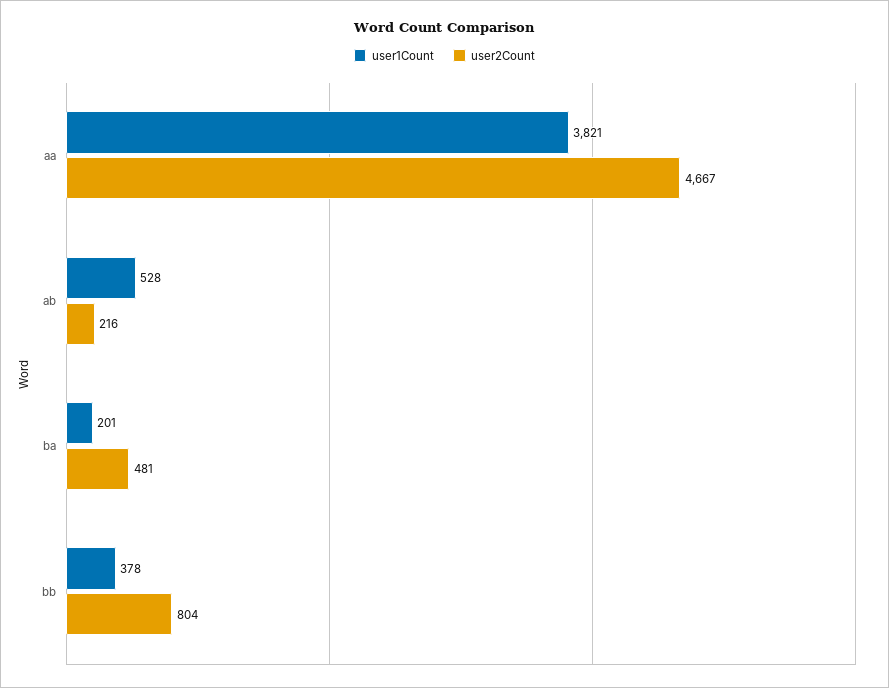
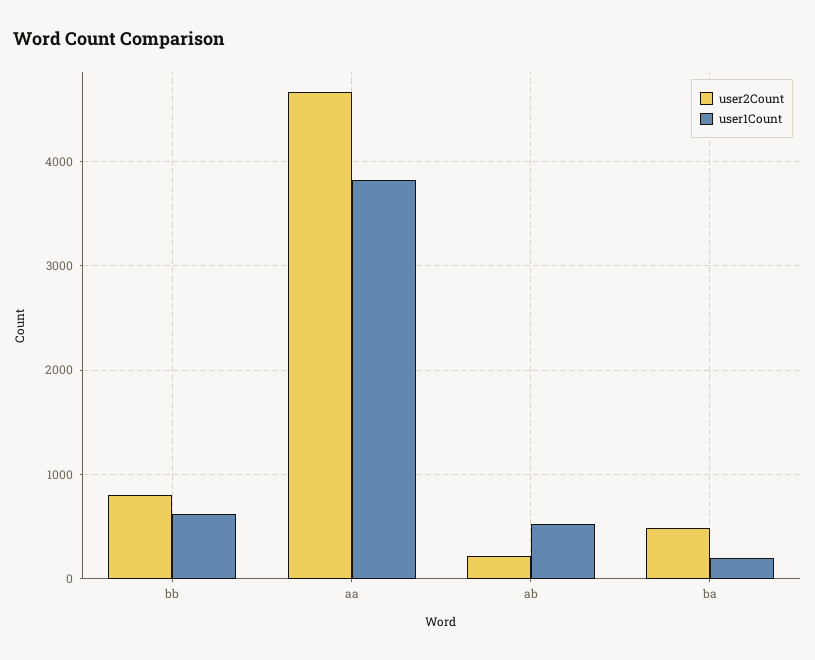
  {
    "user1Count": {
      "aa": 3821,
      "ab": 528,
      "ba": 201,
-     "bb": 378
+     "bb": 600
    },
    "user2Count": {
      "aa": 4667,
      "ab": 216,
      "ba": 481,
      "bb": 804
    }
  }

